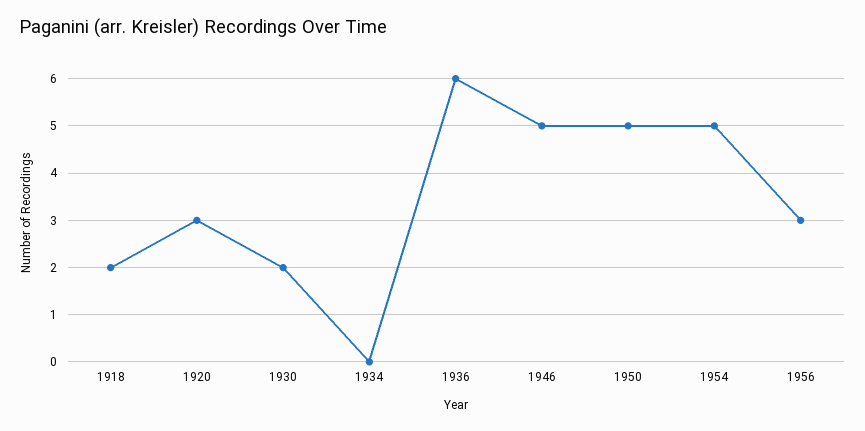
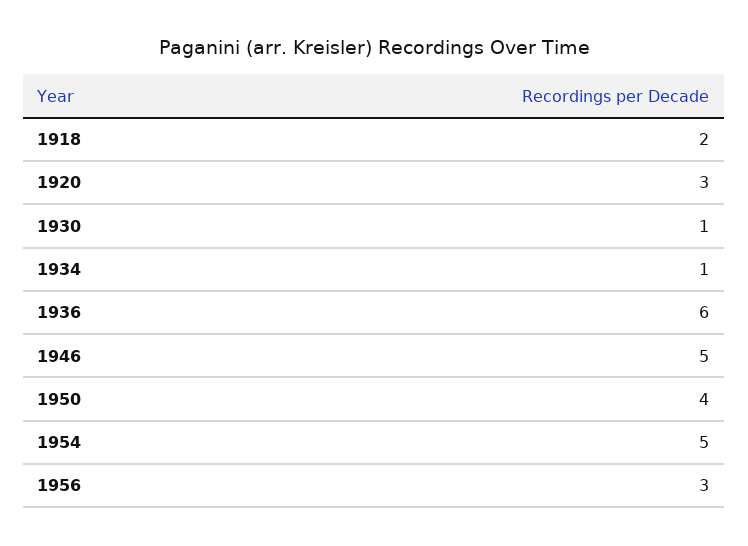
  {
    "1918": 2,
    "1920": 3,
-   "1930": 2,
+   "1930": 1,
-   "1934": 0,
+   "1934": 1,
    "1936": 6,
    "1946": 5,
-   "1950": 5,
+   "1950": 4,
    "1954": 5,
    "1956": 3
  }

